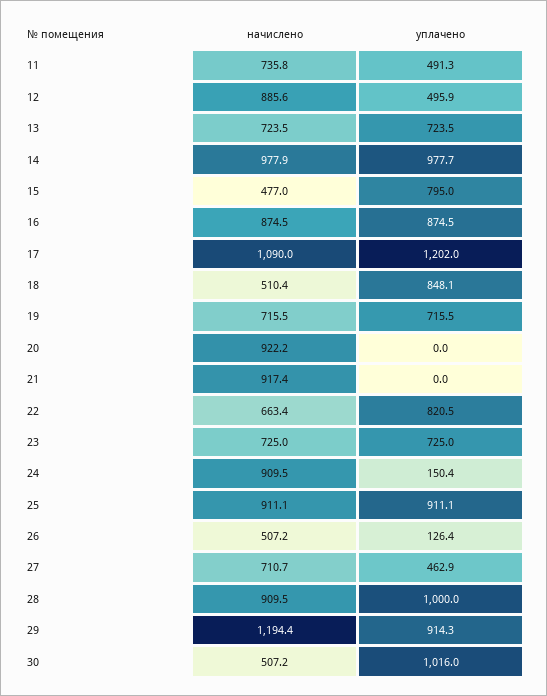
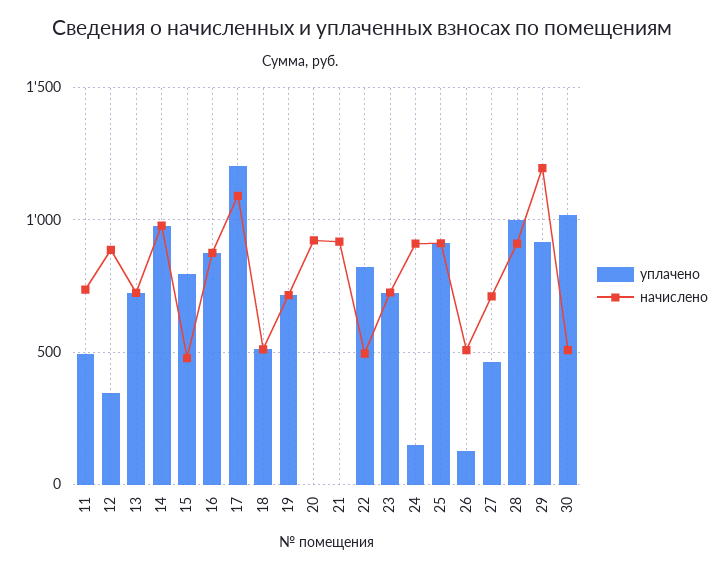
  {
    "начислено": {
      "11": 735.8,
      "12": 885.6,
      "13": 723.5,
      "14": 977.9,
      "15": 477,
      "16": 874.5,
      "17": 1090,
      "18": 510.4,
      "19": 715.5,
      "20": 922.2,
      "21": 917.4,
-     "22": 663.4,
+     "22": 500,
      "23": 725,
      "24": 909.5,
      "25": 911.1,
      "26": 507.2,
      "27": 710.7,
      "28": 909.5,
      "29": 1194.4,
      "30": 507.2
    },
    "уплачено": {
      "11": 491.3,
-     "12": 495.9,
+     "12": 350,
      "13": 723.5,
      "14": 977.7,
      "15": 795,
      "16": 874.5,
      "17": 1202,
-     "18": 848.1,
+     "18": 500,
      "19": 715.5,
      "20": 0,
      "21": 0,
      "22": 820.5,
      "23": 725,
      "24": 150.4,
      "25": 911.1,
      "26": 126.4,
      "27": 462.9,
      "28": 1000,
      "29": 914.3,
      "30": 1016
    }
  }

